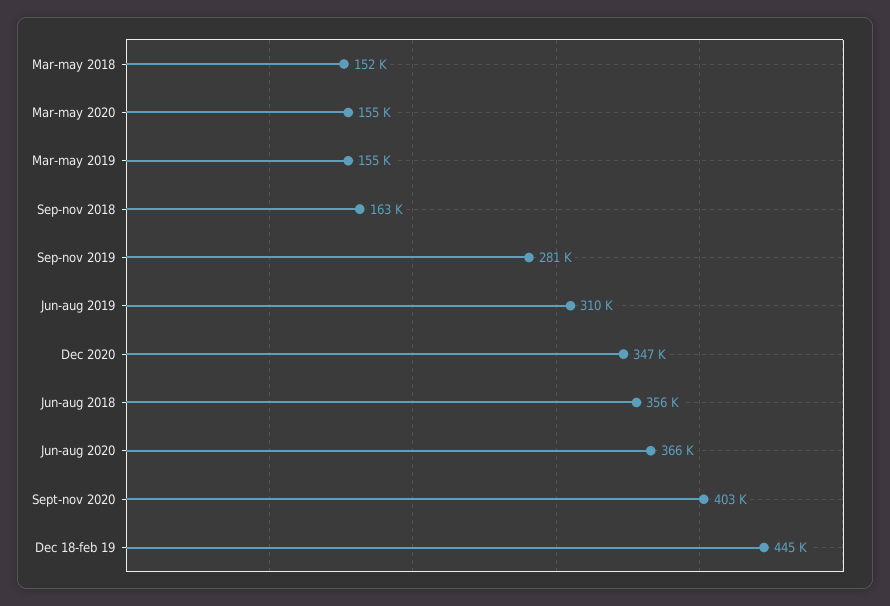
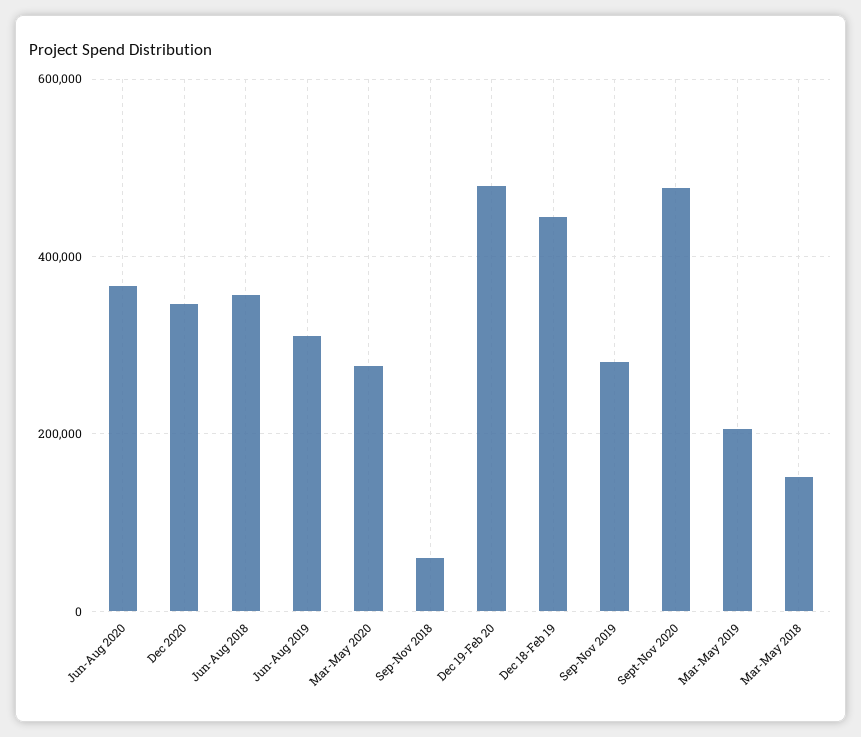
  {
    "Mar-may 2018": 152000,
-   "Mar-may 2020": 155000,
+   "Mar-may 2020": 280000,
-   "Mar-may 2019": 155000,
+   "Mar-may 2019": 200000,
-   "Sep-nov 2018": 163000,
+   "Sep-nov 2018": 60000,
    "Sep-nov 2019": 281000,
    "Jun-aug 2019": 310000,
    "Dec 2020": 347000,
    "Jun-aug 2018": 356000,
    "Jun-aug 2020": 366000,
-   "Sept-nov 2020": 403000,
+   "Sept-nov 2020": 480000,
-   "Dec 18-feb 19": 445000
+   "Dec 18-feb 19": 445000,
+   "Dec 19-Feb 20": 480000
  }

